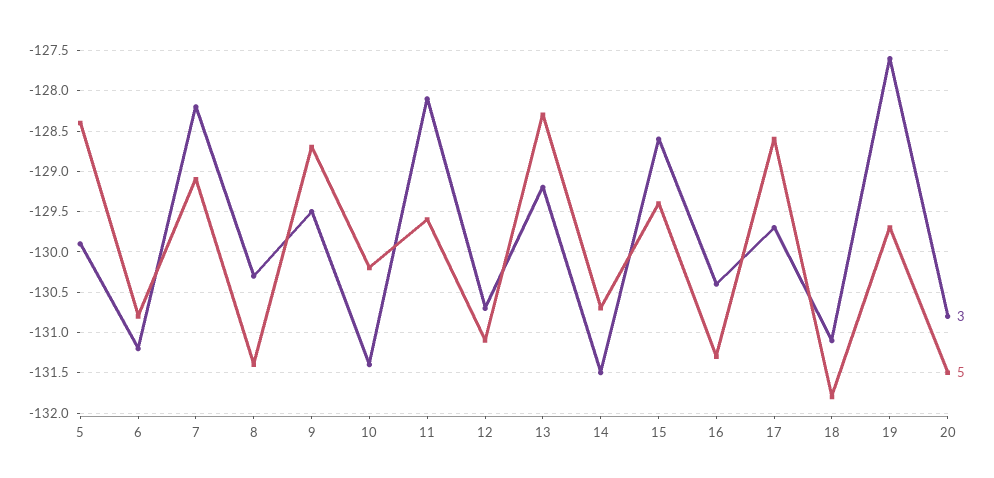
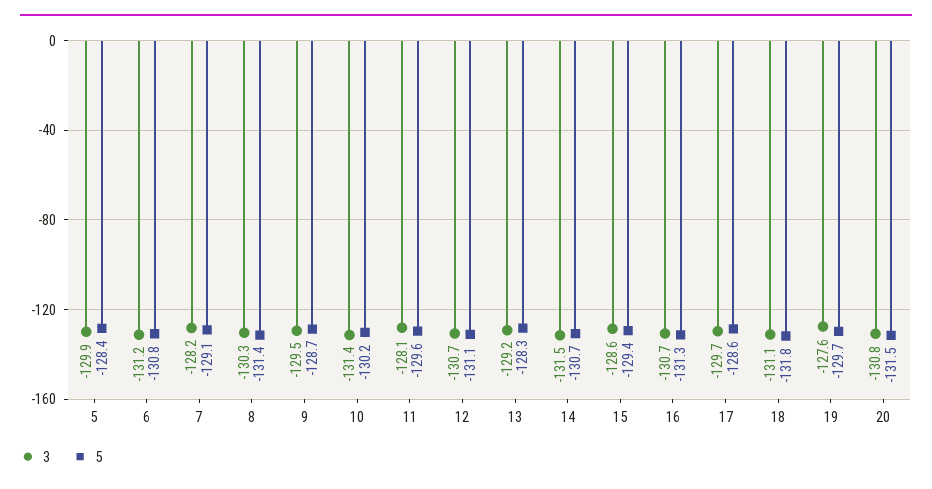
  {
    "3": {
      "5": -129.9,
      "6": -131.2,
      "7": -128.2,
      "8": -130.3,
      "9": -129.5,
      "10": -131.4,
      "11": -128.1,
      "12": -130.7,
      "13": -129.2,
      "14": -131.5,
      "15": -128.6,
-     "16": -130.4,
+     "16": -130.7,
      "17": -129.7,
      "18": -131.1,
      "19": -127.6,
      "20": -130.8
    },
    "5": {
      "5": -128.4,
      "6": -130.8,
      "7": -129.1,
      "8": -131.4,
      "9": -128.7,
      "10": -130.2,
      "11": -129.6,
      "12": -131.1,
      "13": -128.3,
      "14": -130.7,
      "15": -129.4,
      "16": -131.3,
      "17": -128.6,
      "18": -131.8,
      "19": -129.7,
      "20": -131.5
    }
  }

